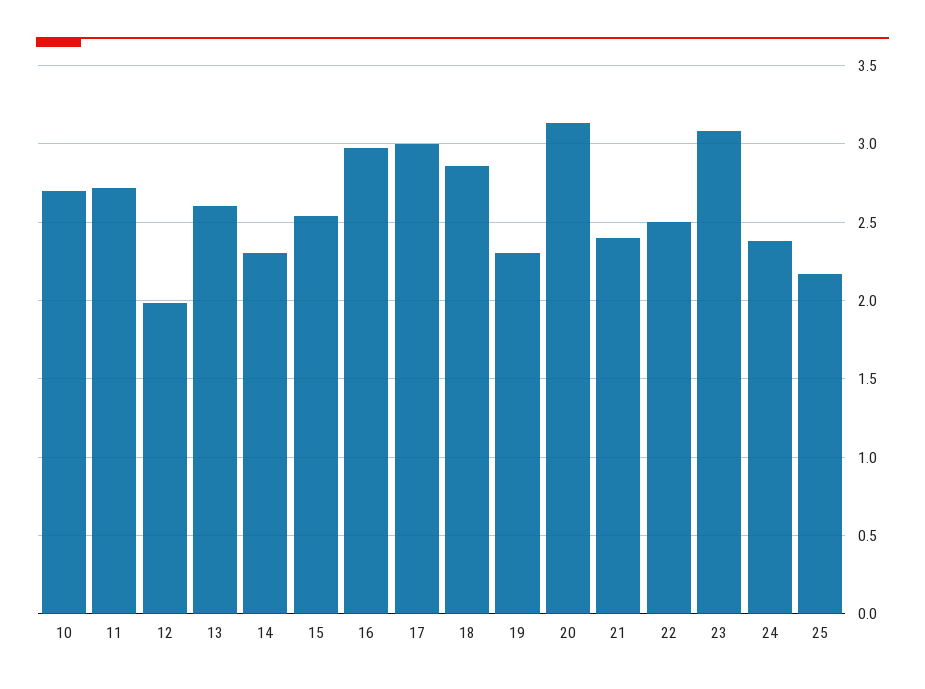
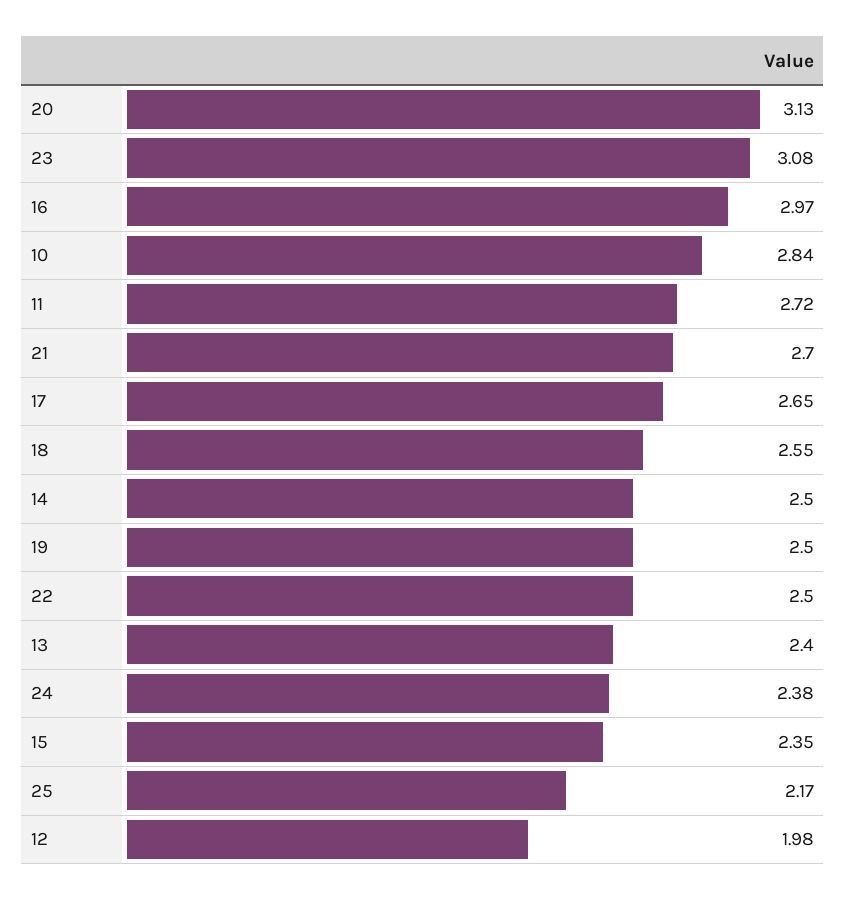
  {
-   "10": 2.7,
+   "10": 2.84,
    "11": 2.72,
    "12": 1.98,
-   "13": 2.6,
+   "13": 2.4,
-   "14": 2.3,
+   "14": 2.5,
-   "15": 2.55,
+   "15": 2.35,
    "16": 2.97,
-   "17": 3,
+   "17": 2.65,
-   "18": 2.85,
+   "18": 2.55,
-   "19": 2.3,
+   "19": 2.5,
    "20": 3.13,
-   "21": 2.4,
+   "21": 2.7,
    "22": 2.5,
    "23": 3.08,
    "24": 2.38,
    "25": 2.17
  }

